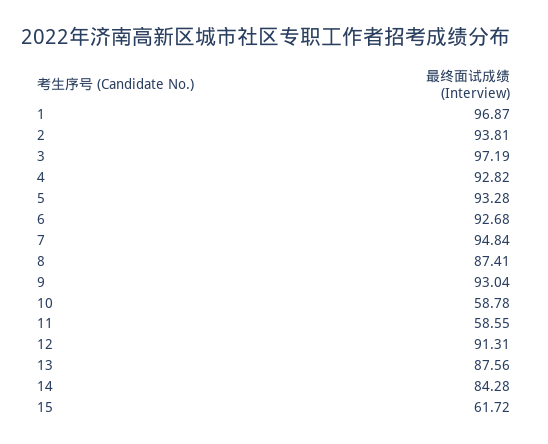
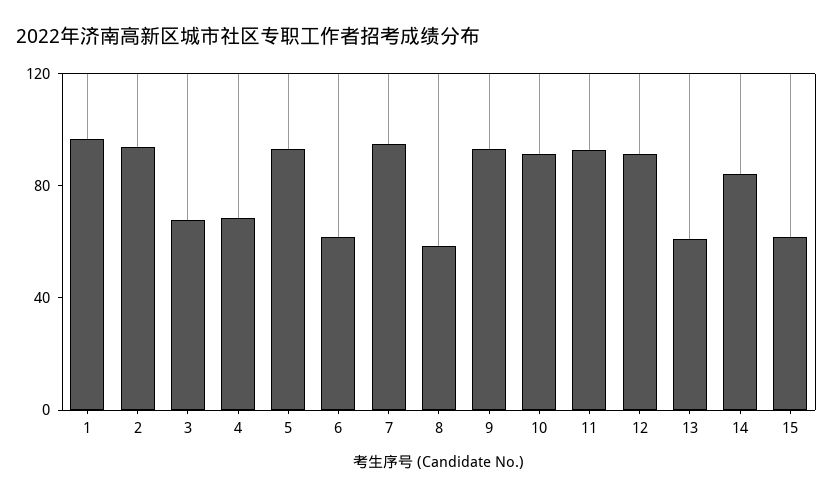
  {
    "1": 96.87,
    "2": 93.81,
-   "3": 97.19,
+   "3": 70,
-   "4": 92.82,
+   "4": 70,
    "5": 93.28,
-   "6": 92.68,
+   "6": 60,
    "7": 94.84,
-   "8": 87.41,
+   "8": 60,
    "9": 93.04,
-   "10": 58.78,
+   "10": 90,
-   "11": 58.55,
+   "11": 90,
    "12": 91.31,
-   "13": 87.56,
+   "13": 60,
    "14": 84.28,
    "15": 61.72
  }

